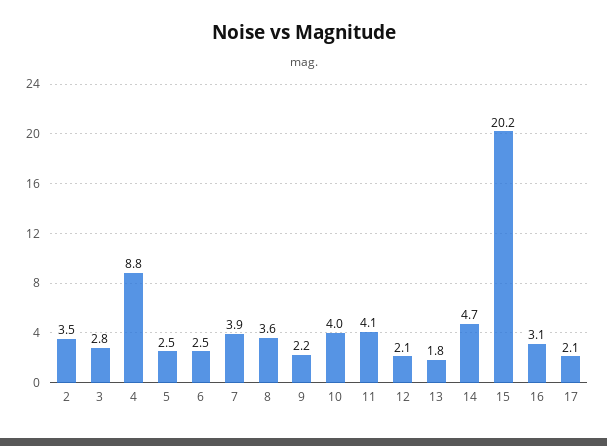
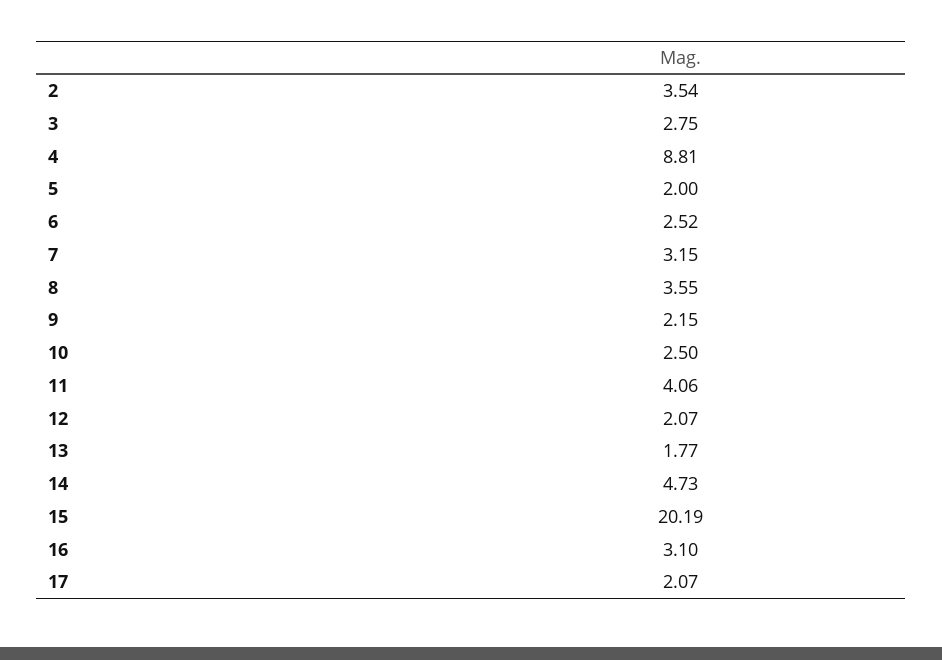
  {
    "2": 3.54,
    "3": 2.75,
    "4": 8.81,
-   "5": 2.5,
+   "5": 2,
    "6": 2.52,
-   "7": 3.9,
+   "7": 3.15,
    "8": 3.55,
    "9": 2.15,
-   "10": 4,
+   "10": 2.5,
    "11": 4.06,
    "12": 2.07,
    "13": 1.77,
    "14": 4.73,
    "15": 20.19,
    "16": 3.1,
    "17": 2.07
  }

